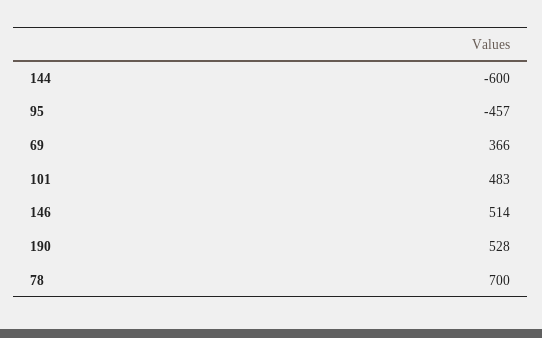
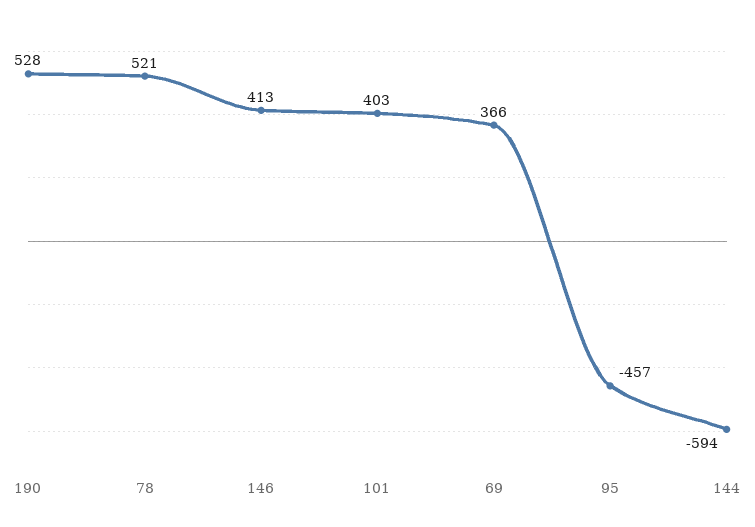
  {
-   "144": -600,
+   "144": -594,
    "95": -457,
    "69": 366,
-   "101": 483,
+   "101": 403,
-   "146": 514,
+   "146": 413,
    "190": 528,
-   "78": 700
+   "78": 521
  }

